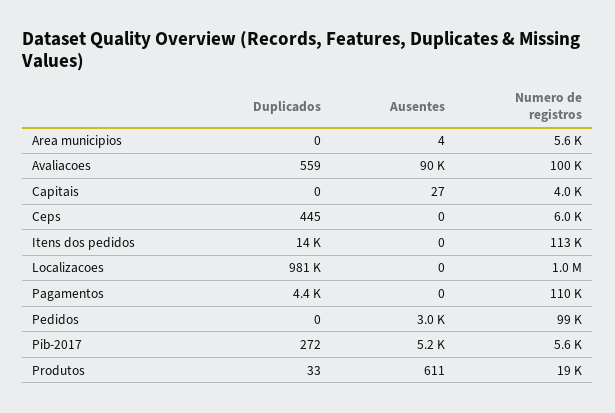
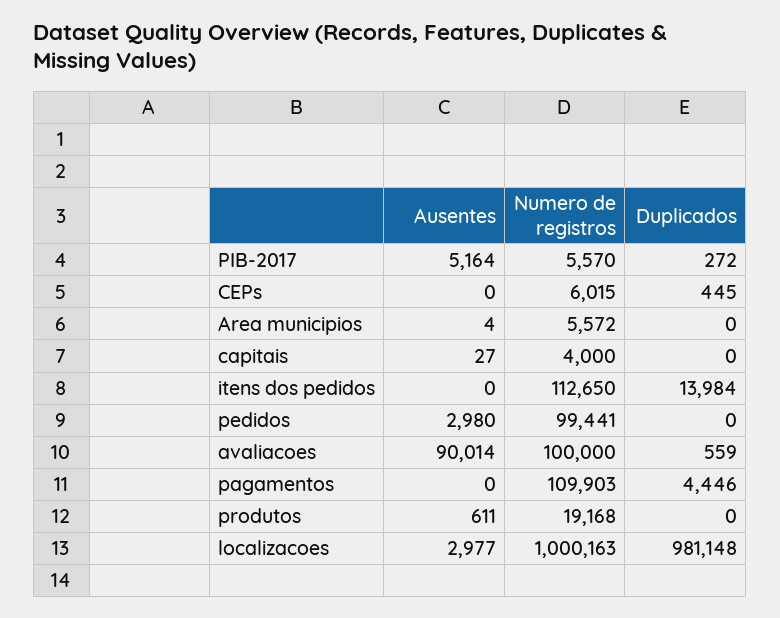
  {
    "Duplicados": {
      "Area municipios": 0,
      "Avaliacoes": 559,
      "Capitais": 0,
      "Ceps": 445,
      "Itens dos pedidos": 13984,
      "Localizacoes": 981148,
      "Pagamentos": 4446,
      "Pedidos": 0,
      "Pib-2017": 272,
-     "Produtos": 33
+     "Produtos": 0
    },
    "Ausentes": {
      "Area municipios": 4,
      "Avaliacoes": 90014,
      "Capitais": 27,
      "Ceps": 0,
      "Itens dos pedidos": 0,
-     "Localizacoes": 0,
+     "Localizacoes": 2977,
      "Pagamentos": 0,
      "Pedidos": 2980,
      "Pib-2017": 5164,
      "Produtos": 611
    },
    "Numero de registros": {
      "Area municipios": 5572,
      "Avaliacoes": 100000,
      "Capitais": 4000,
      "Ceps": 6015,
      "Itens dos pedidos": 112650,
      "Localizacoes": 1000163,
      "Pagamentos": 109903,
      "Pedidos": 99441,
      "Pib-2017": 5570,
      "Produtos": 19168
    }
  }

